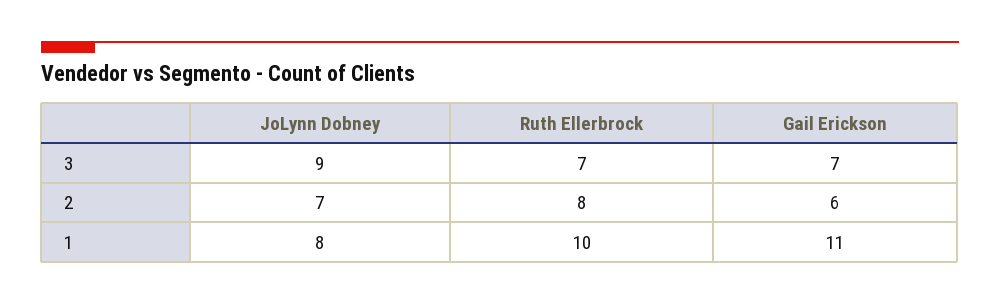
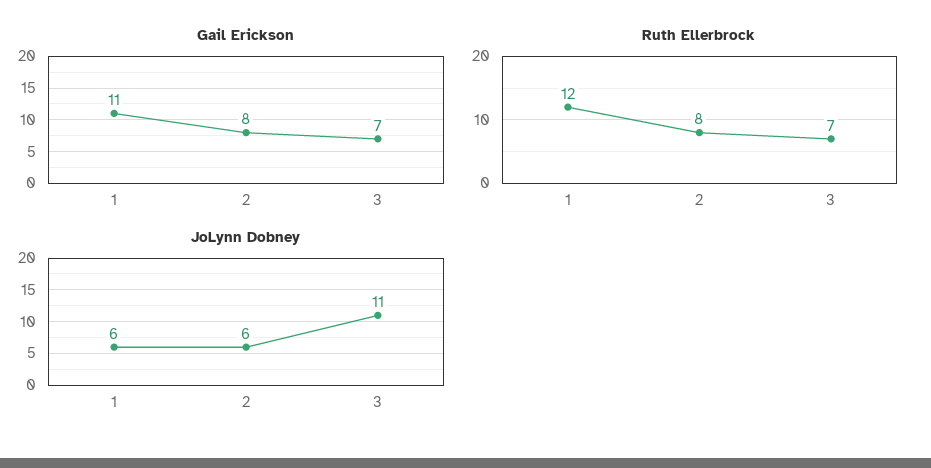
  {
    "JoLynn Dobney": {
-     "3": 9,
+     "3": 11,
-     "2": 7,
+     "2": 6,
-     "1": 8
+     "1": 6
    },
    "Ruth Ellerbrock": {
      "3": 7,
      "2": 8,
-     "1": 10
+     "1": 12
    },
    "Gail Erickson": {
      "3": 7,
-     "2": 6,
+     "2": 8,
      "1": 11
    }
  }

